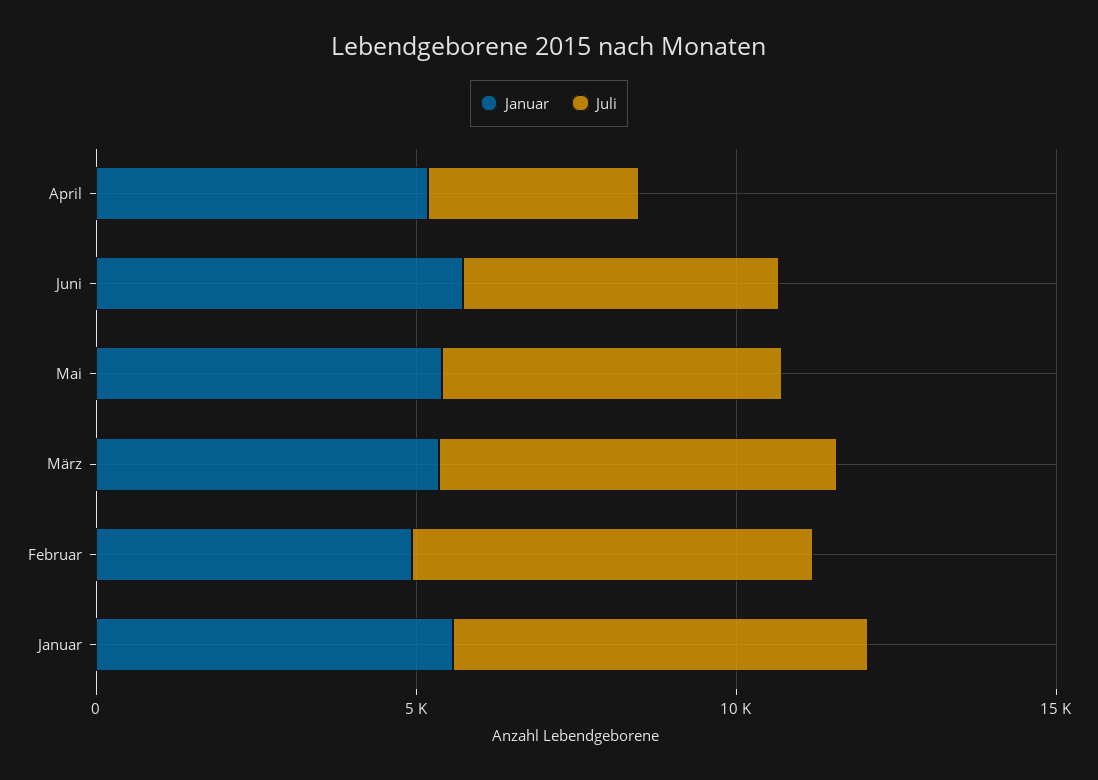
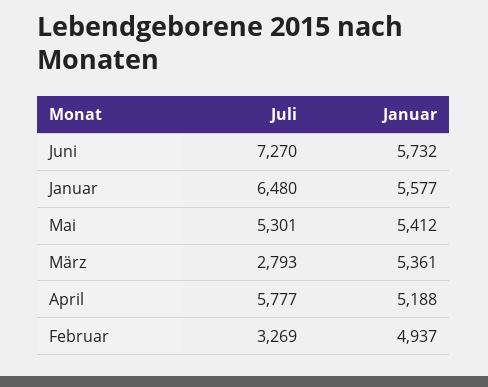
  {
    "Januar": {
      "April": 5188,
      "Juni": 5732,
      "Mai": 5412,
      "März": 5361,
      "Februar": 4937,
      "Januar": 5577
    },
    "Juli": {
-     "April": 3000,
+     "April": 5777,
-     "Juni": 5000,
+     "Juni": 7270,
      "Mai": 5301,
-     "März": 6000,
+     "März": 2793,
-     "Februar": 6000,
+     "Februar": 3269,
      "Januar": 6480
    }
  }

